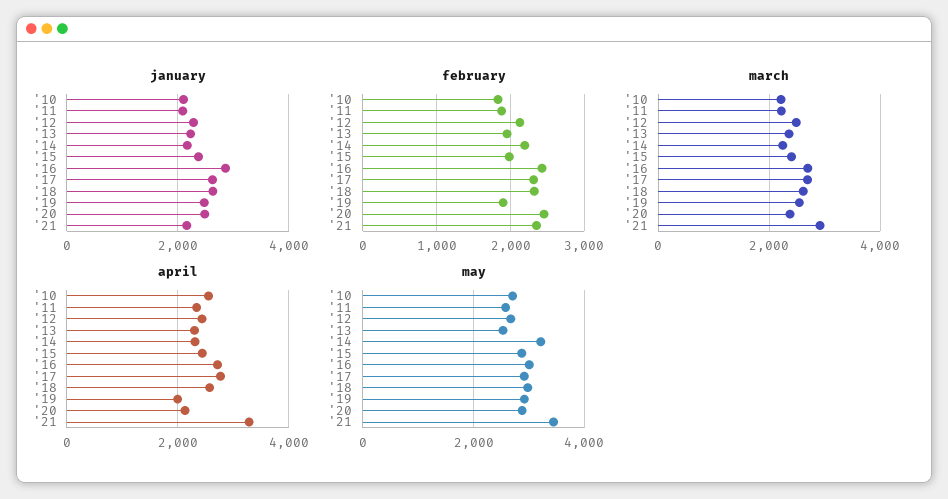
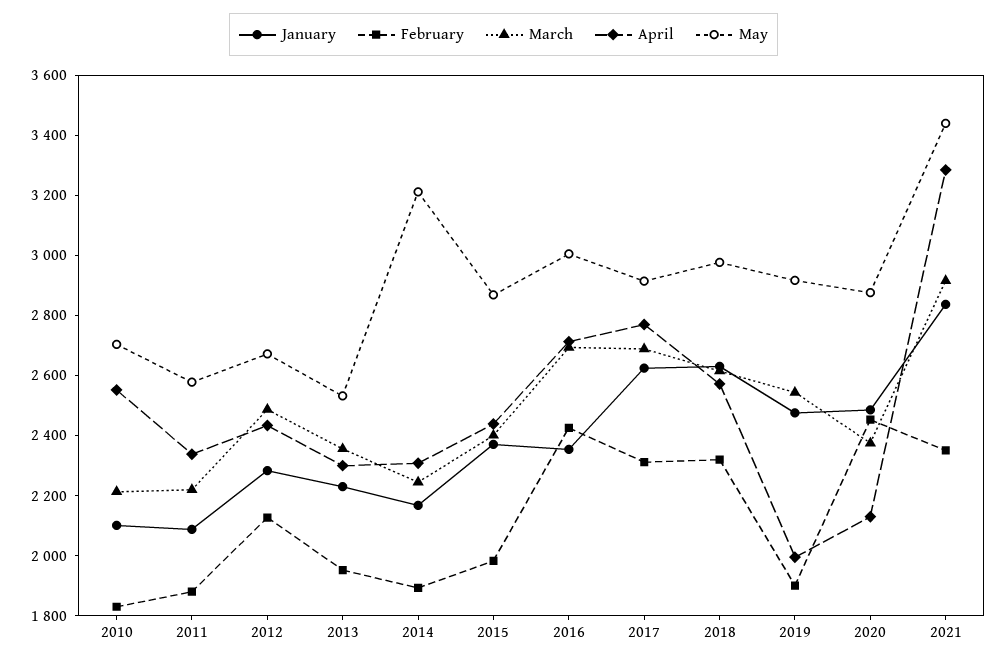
  {
    "january": {
      "'10": 2100,
      "'11": 2100,
      "'12": 2300,
      "'13": 2250,
      "'14": 2150,
      "'15": 2350,
-     "'16": 2800,
+     "'16": 2350,
      "'17": 2650,
      "'18": 2650,
      "'19": 2500,
      "'20": 2500,
-     "'21": 2200
+     "'21": 2850
    },
    "february": {
      "'10": 1850,
      "'11": 1900,
      "'12": 2150,
      "'13": 1950,
-     "'14": 2200,
+     "'14": 1900,
      "'15": 2000,
      "'16": 2450,
      "'17": 2300,
      "'18": 2300,
      "'19": 1900,
      "'20": 2450,
      "'21": 2350
    },
    "march": {
      "'10": 2200,
      "'11": 2200,
      "'12": 2500,
      "'13": 2350,
      "'14": 2250,
      "'15": 2400,
      "'16": 2700,
      "'17": 2700,
      "'18": 2600,
      "'19": 2550,
      "'20": 2400,
      "'21": 2900
    },
    "april": {
      "'10": 2550,
      "'11": 2350,
      "'12": 2450,
      "'13": 2300,
      "'14": 2300,
      "'15": 2450,
      "'16": 2700,
      "'17": 2750,
      "'18": 2550,
      "'19": 2000,
      "'20": 2150,
      "'21": 3300
    },
    "may": {
      "'10": 2700,
      "'11": 2600,
      "'12": 2650,
      "'13": 2550,
      "'14": 3200,
      "'15": 2850,
      "'16": 3000,
      "'17": 2900,
      "'18": 3000,
      "'19": 2900,
      "'20": 2900,
      "'21": 3450
    }
  }

